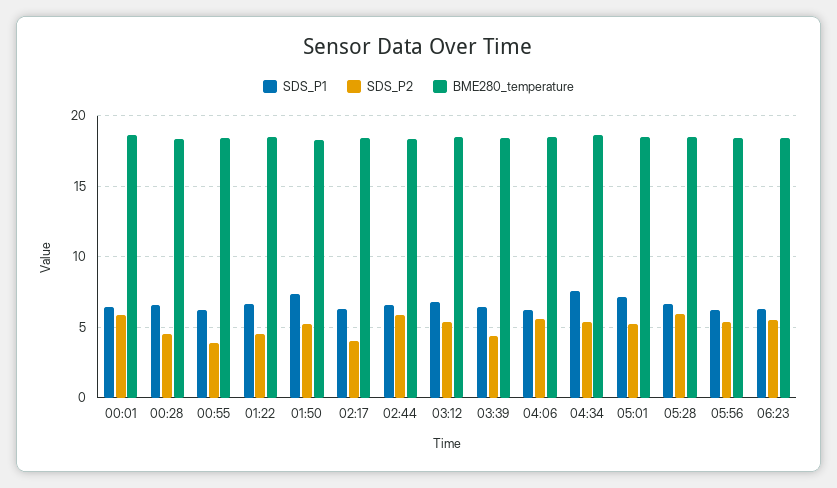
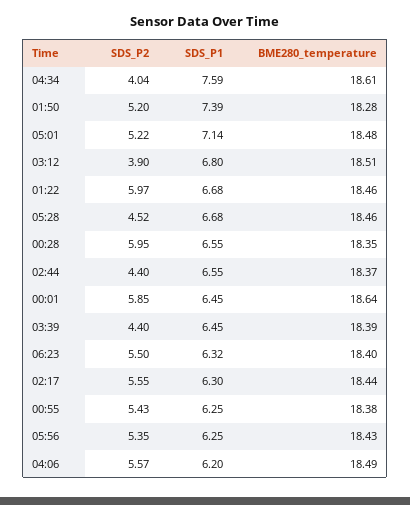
  {
    "SDS_P1": {
      "00:01": 6.45,
      "00:28": 6.55,
      "00:55": 6.25,
      "01:22": 6.68,
      "01:50": 7.39,
      "02:17": 6.3,
      "02:44": 6.55,
      "03:12": 6.8,
      "03:39": 6.45,
      "04:06": 6.2,
      "04:34": 7.59,
      "05:01": 7.14,
      "05:28": 6.68,
      "05:56": 6.25,
      "06:23": 6.32
    },
    "SDS_P2": {
      "00:01": 5.85,
-     "00:28": 4.5,
+     "00:28": 5.95,
-     "00:55": 4,
+     "00:55": 5.43,
-     "01:22": 4.5,
+     "01:22": 5.97,
      "01:50": 5.2,
-     "02:17": 4,
+     "02:17": 5.55,
-     "02:44": 6,
+     "02:44": 4.4,
-     "03:12": 5.5,
+     "03:12": 3.9,
      "03:39": 4.4,
      "04:06": 5.57,
-     "04:34": 5.5,
+     "04:34": 4.04,
      "05:01": 5.22,
-     "05:28": 6,
+     "05:28": 4.52,
      "05:56": 5.35,
      "06:23": 5.5
    },
    "BME280_temperature": {
      "00:01": 18.64,
      "00:28": 18.35,
      "00:55": 18.38,
      "01:22": 18.46,
      "01:50": 18.28,
      "02:17": 18.44,
      "02:44": 18.37,
      "03:12": 18.51,
      "03:39": 18.39,
      "04:06": 18.49,
      "04:34": 18.61,
      "05:01": 18.48,
      "05:28": 18.46,
      "05:56": 18.43,
      "06:23": 18.4
    }
  }

